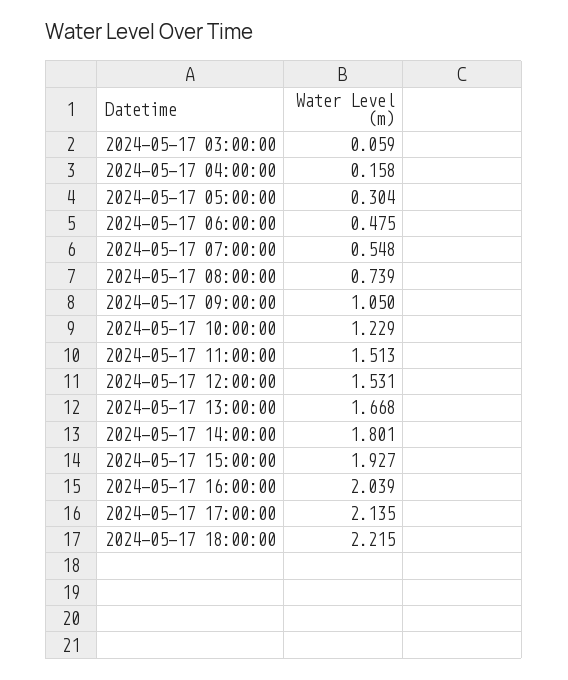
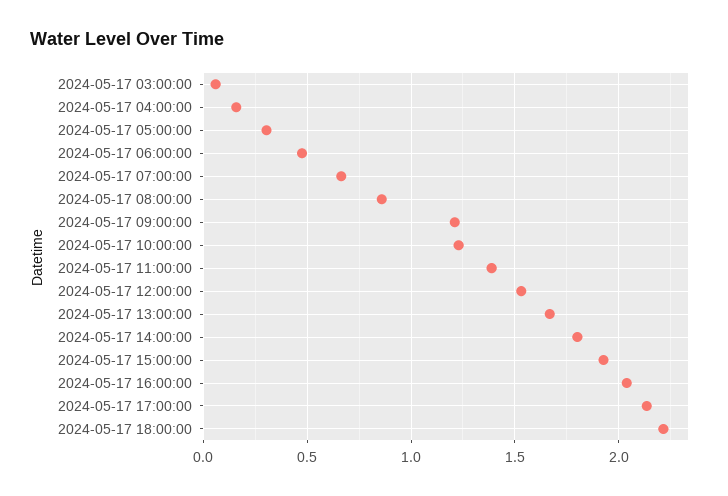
  {
    "2024-05-17 03:00:00": 0.059,
    "2024-05-17 04:00:00": 0.158,
    "2024-05-17 05:00:00": 0.304,
    "2024-05-17 06:00:00": 0.475,
-   "2024-05-17 07:00:00": 0.548,
+   "2024-05-17 07:00:00": 0.65,
-   "2024-05-17 08:00:00": 0.739,
+   "2024-05-17 08:00:00": 0.85,
-   "2024-05-17 09:00:00": 1.05,
+   "2024-05-17 09:00:00": 1.2,
    "2024-05-17 10:00:00": 1.229,
-   "2024-05-17 11:00:00": 1.513,
+   "2024-05-17 11:00:00": 1.4,
    "2024-05-17 12:00:00": 1.531,
    "2024-05-17 13:00:00": 1.668,
    "2024-05-17 14:00:00": 1.801,
    "2024-05-17 15:00:00": 1.927,
    "2024-05-17 16:00:00": 2.039,
    "2024-05-17 17:00:00": 2.135,
    "2024-05-17 18:00:00": 2.215
  }

